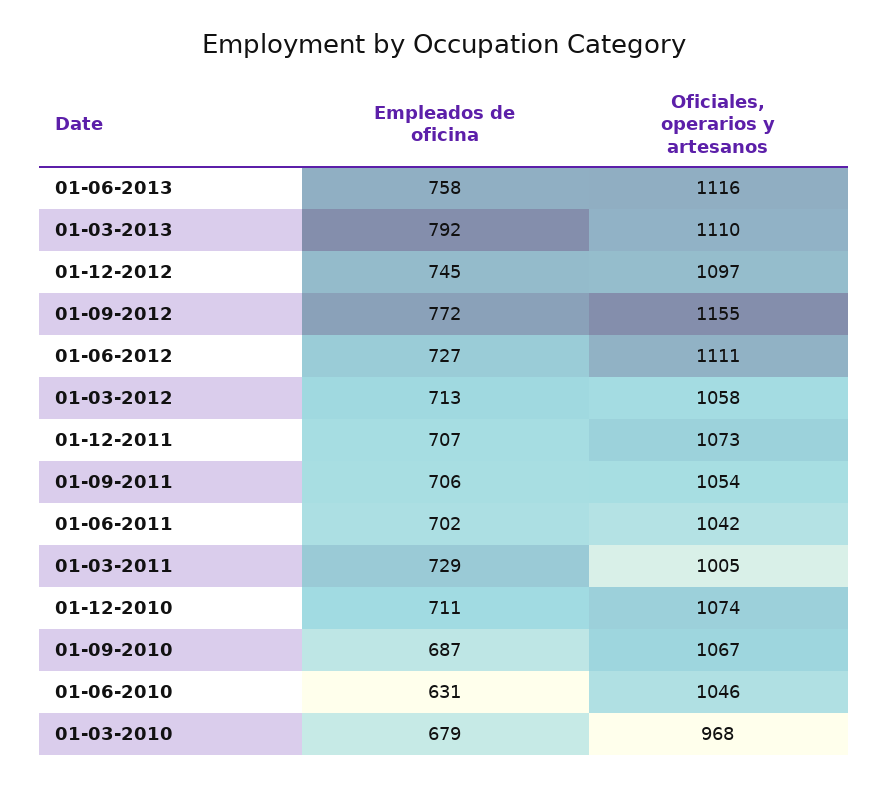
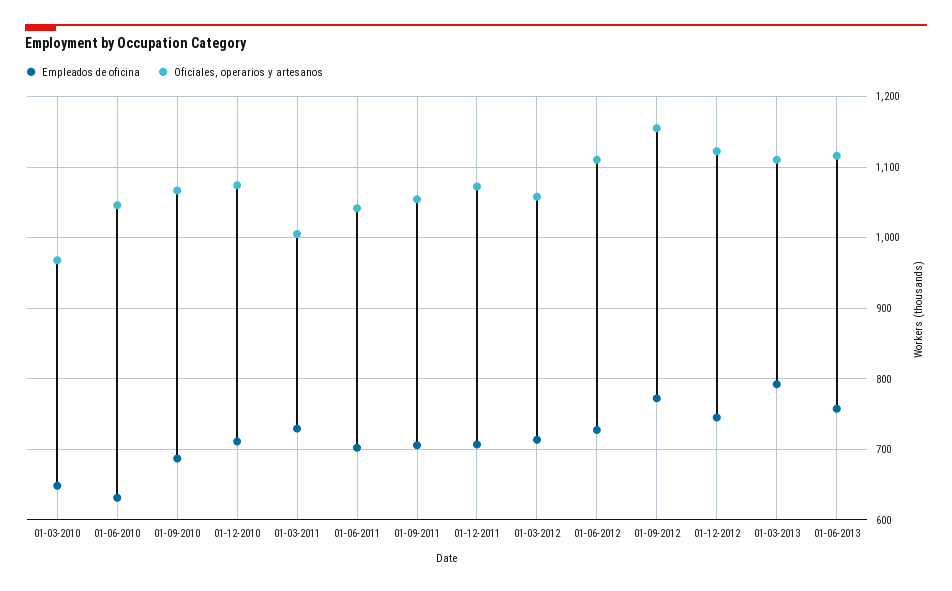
  {
    "Empleados de oficina": {
      "01-06-2013": 758,
      "01-03-2013": 792,
      "01-12-2012": 745,
      "01-09-2012": 772,
      "01-06-2012": 727,
      "01-03-2012": 713,
      "01-12-2011": 707,
      "01-09-2011": 706,
      "01-06-2011": 702,
      "01-03-2011": 729,
      "01-12-2010": 711,
      "01-09-2010": 687,
      "01-06-2010": 631,
-     "01-03-2010": 679
+     "01-03-2010": 650
    },
    "Oficiales, operarios y artesanos": {
      "01-06-2013": 1116,
      "01-03-2013": 1110,
-     "01-12-2012": 1097,
+     "01-12-2012": 1120,
      "01-09-2012": 1155,
      "01-06-2012": 1111,
      "01-03-2012": 1058,
      "01-12-2011": 1073,
      "01-09-2011": 1054,
      "01-06-2011": 1042,
      "01-03-2011": 1005,
      "01-12-2010": 1074,
      "01-09-2010": 1067,
      "01-06-2010": 1046,
      "01-03-2010": 968
    }
  }

